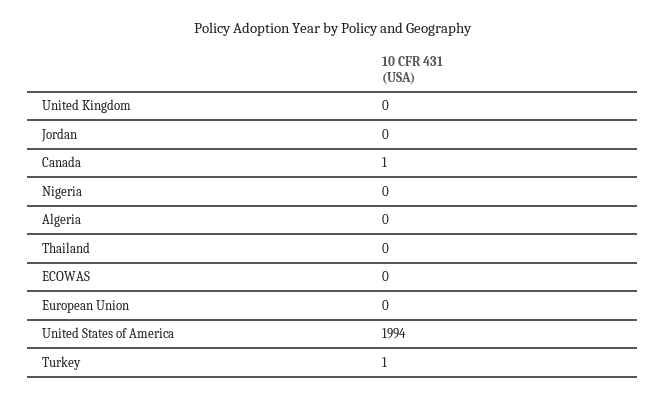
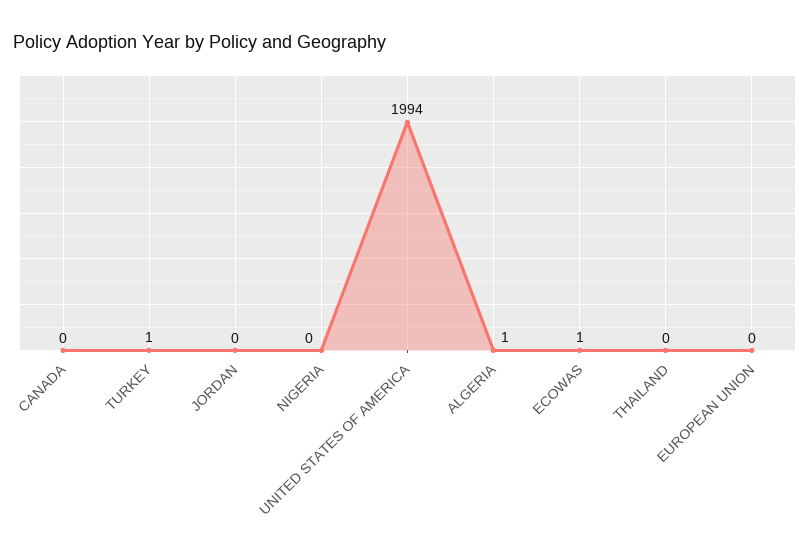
  {
-   "United Kingdom": 0,
    "Jordan": 0,
-   "Canada": 1,
+   "Canada": 0,
    "Nigeria": 0,
-   "Algeria": 0,
+   "Algeria": 1,
    "Thailand": 0,
-   "ECOWAS": 0,
+   "ECOWAS": 1,
    "European Union": 0,
    "United States of America": 1994,
    "Turkey": 1
  }

